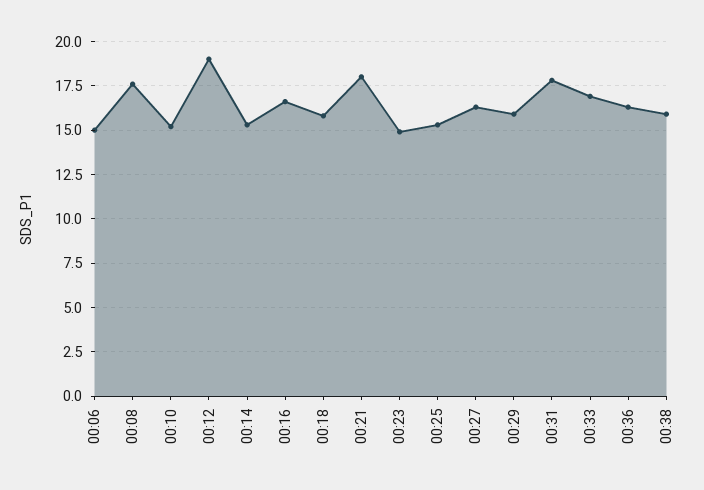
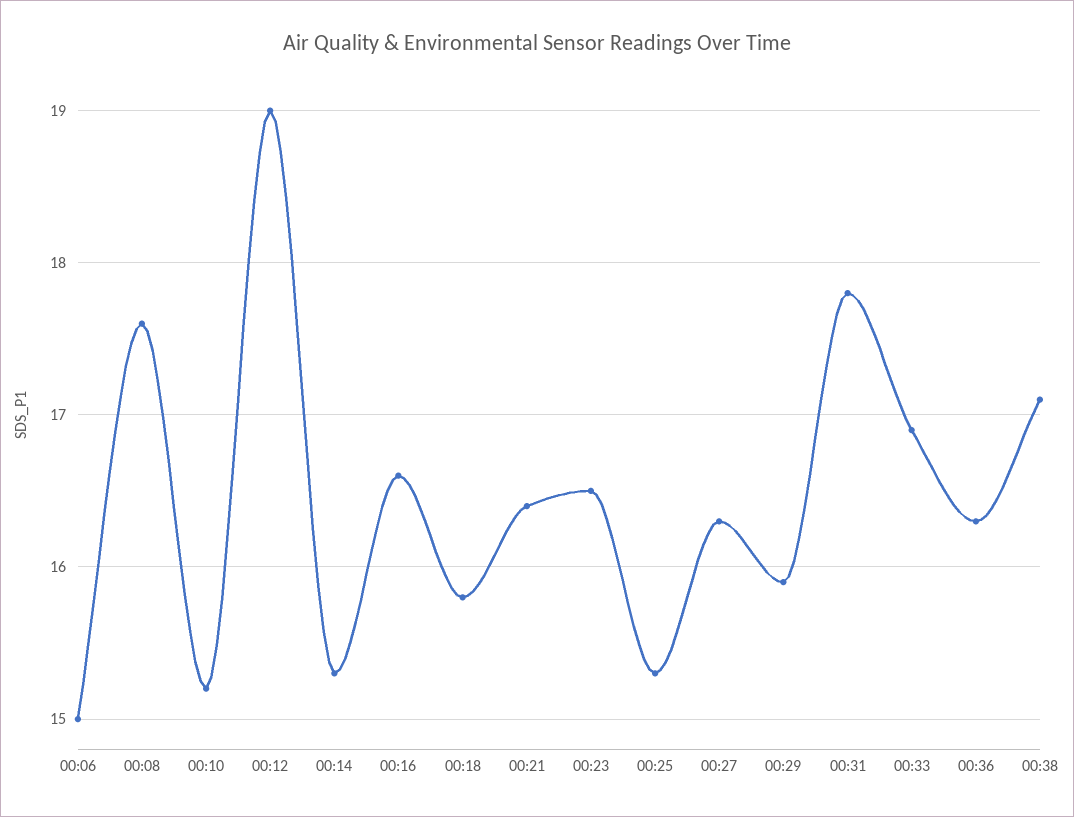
  {
    "00:06": 15,
    "00:08": 17.6,
    "00:10": 15.2,
    "00:12": 19,
    "00:14": 15.3,
    "00:16": 16.6,
    "00:18": 15.8,
-   "00:21": 18,
+   "00:21": 16.4,
-   "00:23": 15,
+   "00:23": 16.5,
    "00:25": 15.3,
    "00:27": 16.3,
    "00:29": 15.9,
    "00:31": 17.8,
    "00:33": 16.9,
    "00:36": 16.3,
-   "00:38": 16
+   "00:38": 17.1
  }

